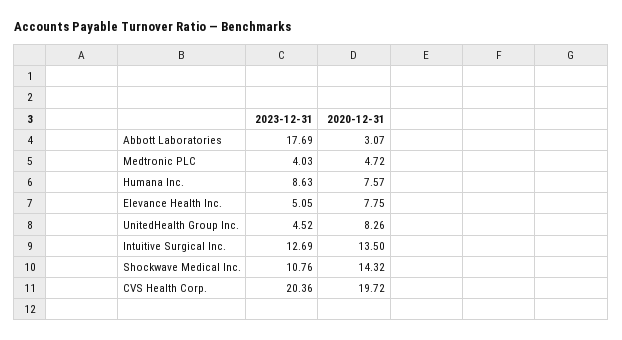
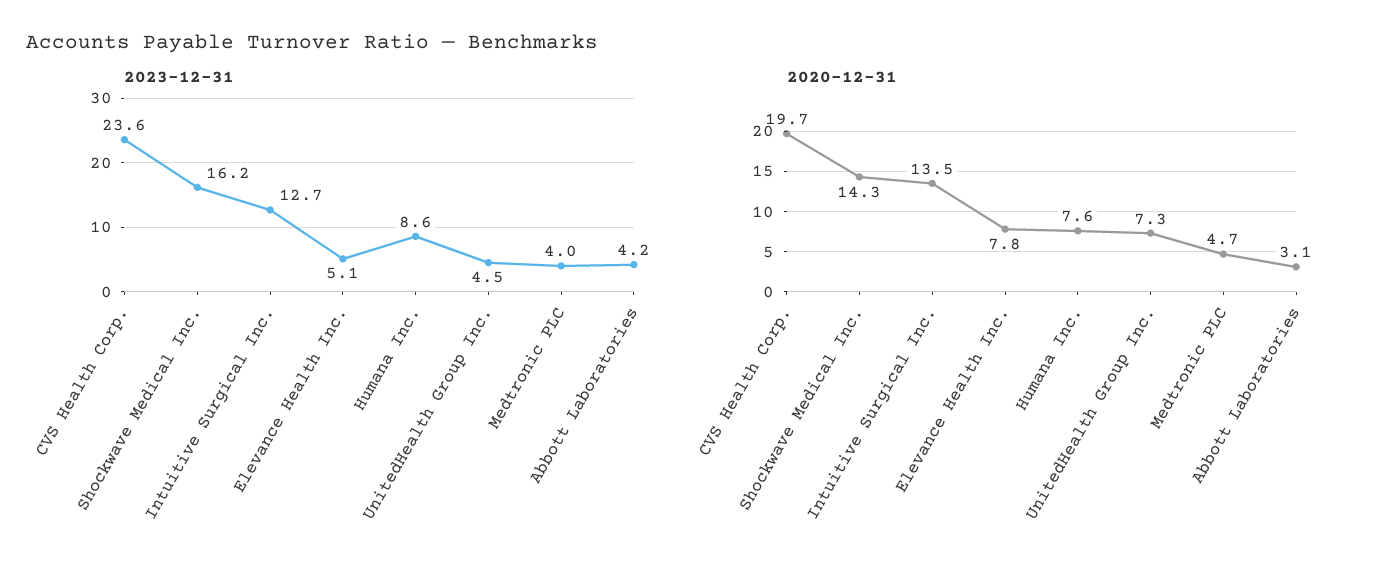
  {
    "2023-12-31": {
-     "Abbott Laboratories": 17.69,
+     "Abbott Laboratories": 4.2,
      "Medtronic PLC": 4.03,
      "Humana Inc.": 8.63,
      "Elevance Health Inc.": 5.05,
      "UnitedHealth Group Inc.": 4.52,
      "Intuitive Surgical Inc.": 12.69,
-     "Shockwave Medical Inc.": 10.76,
+     "Shockwave Medical Inc.": 16.2,
-     "CVS Health Corp.": 20.36
+     "CVS Health Corp.": 23.6
    },
    "2020-12-31": {
      "Abbott Laboratories": 3.07,
      "Medtronic PLC": 4.72,
      "Humana Inc.": 7.57,
      "Elevance Health Inc.": 7.75,
-     "UnitedHealth Group Inc.": 8.26,
+     "UnitedHealth Group Inc.": 7.3,
      "Intuitive Surgical Inc.": 13.5,
      "Shockwave Medical Inc.": 14.32,
      "CVS Health Corp.": 19.72
    }
  }

